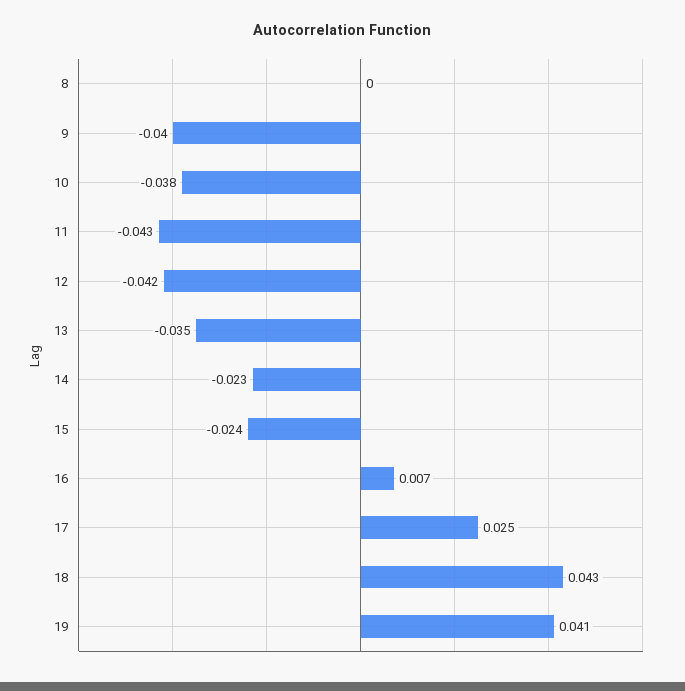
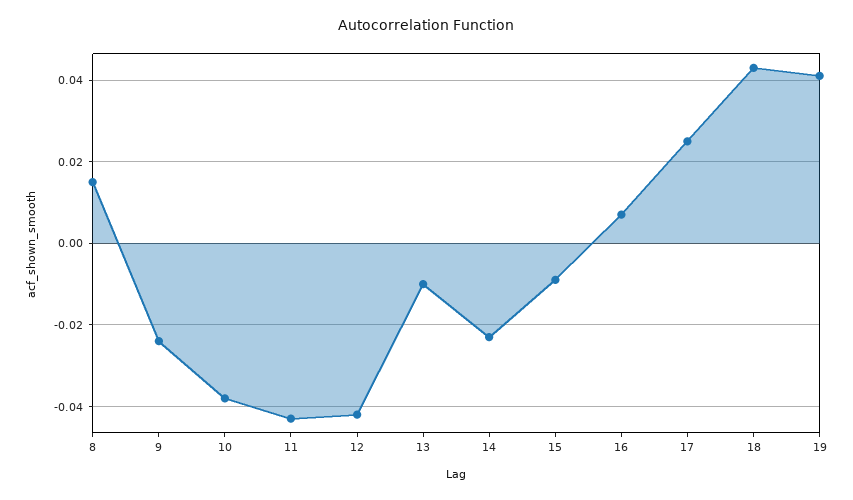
  {
-   "8": 0,
+   "8": 0.015,
-   "9": -0.04,
+   "9": -0.025,
    "10": -0.038,
    "11": -0.043,
    "12": -0.042,
-   "13": -0.035,
+   "13": -0.01,
    "14": -0.023,
-   "15": -0.024,
+   "15": -0.01,
    "16": 0.007,
    "17": 0.025,
    "18": 0.043,
    "19": 0.041
  }

